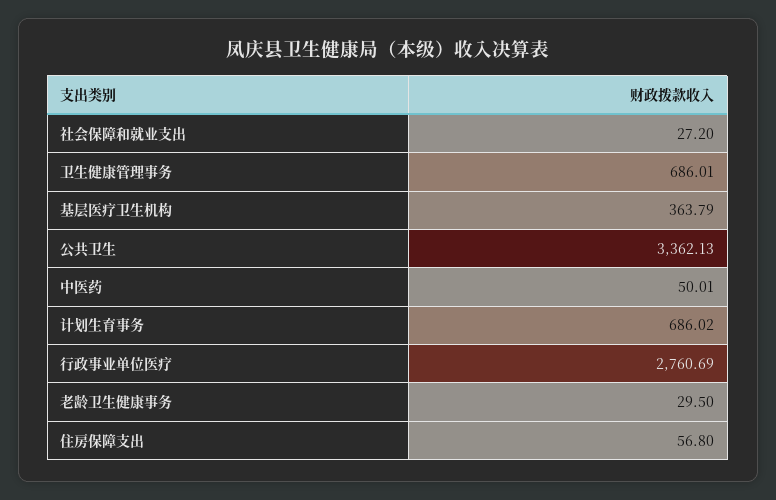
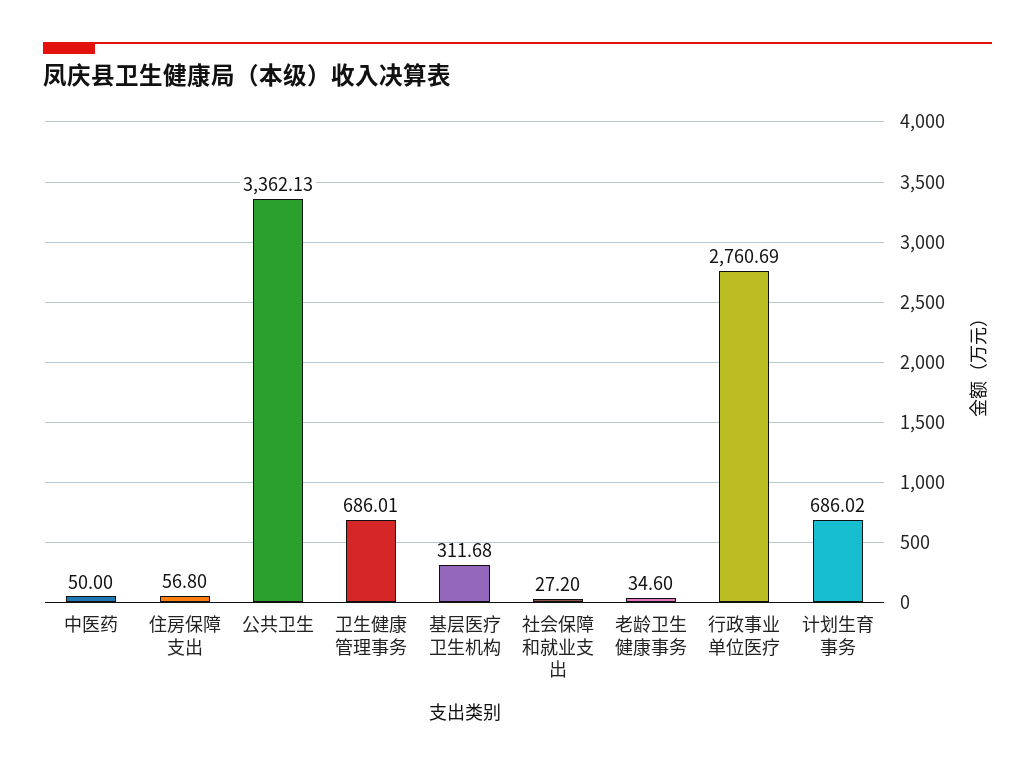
  {
    "社会保障和就业支出": 27.2,
    "卫生健康管理事务": 686.01,
-   "基层医疗卫生机构": 363.79,
+   "基层医疗卫生机构": 311.68,
    "公共卫生": 3362.13,
-   "中医药": 50.01,
+   "中医药": 50,
    "计划生育事务": 686.02,
    "行政事业单位医疗": 2760.69,
-   "老龄卫生健康事务": 29.5,
+   "老龄卫生健康事务": 34.6,
    "住房保障支出": 56.8
  }

